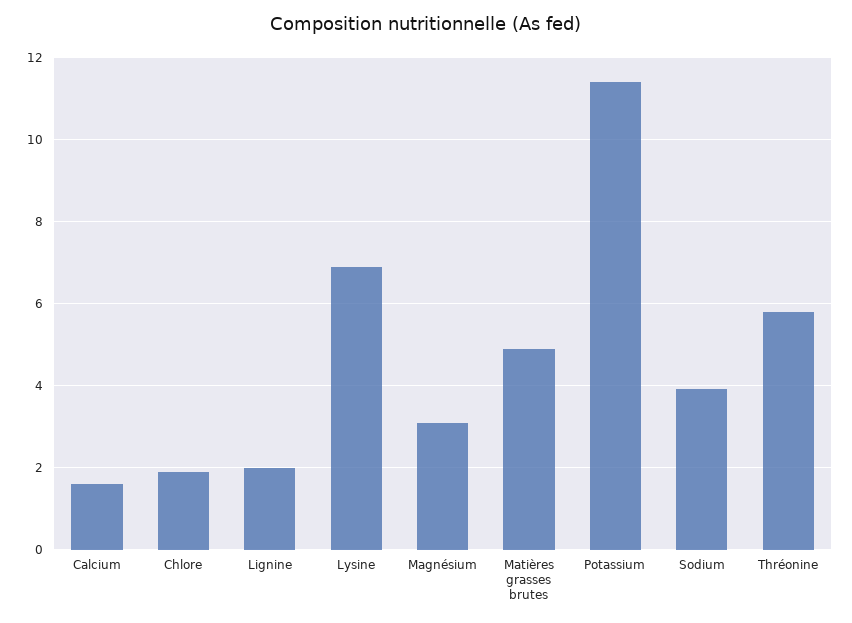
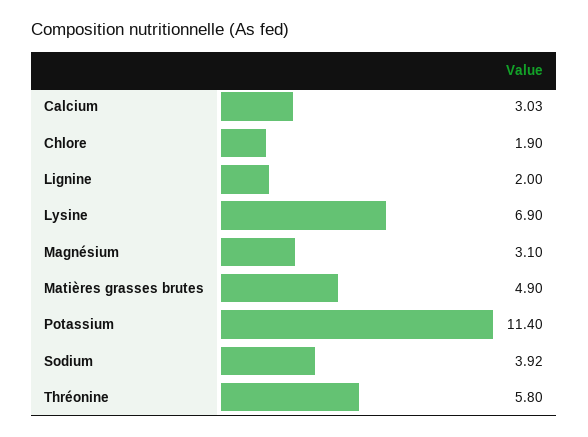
  {
-   "Calcium": 1.6,
+   "Calcium": 3.03,
    "Chlore": 1.9,
    "Lignine": 2,
    "Lysine": 6.9,
    "Magnésium": 3.1,
    "Matières grasses brutes": 4.9,
    "Potassium": 11.4,
    "Sodium": 3.92,
    "Thréonine": 5.8
  }

